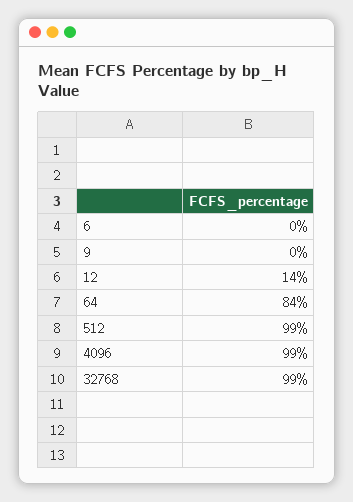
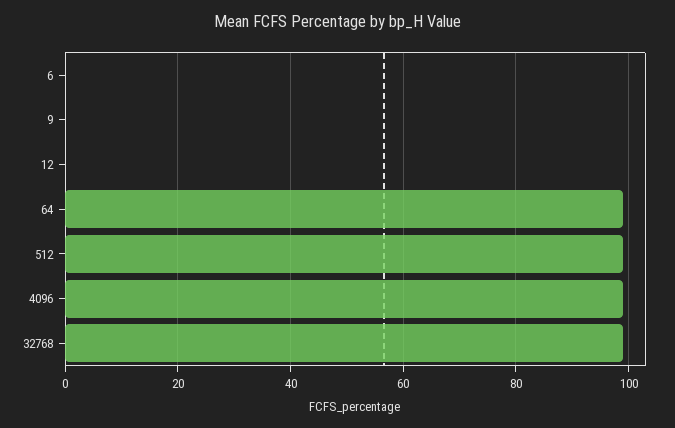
  {
    "6": 0,
    "9": 0,
-   "12": 14,
+   "12": 0,
-   "64": 84,
+   "64": 100,
    "512": 99,
    "4096": 99,
    "32768": 99
  }

